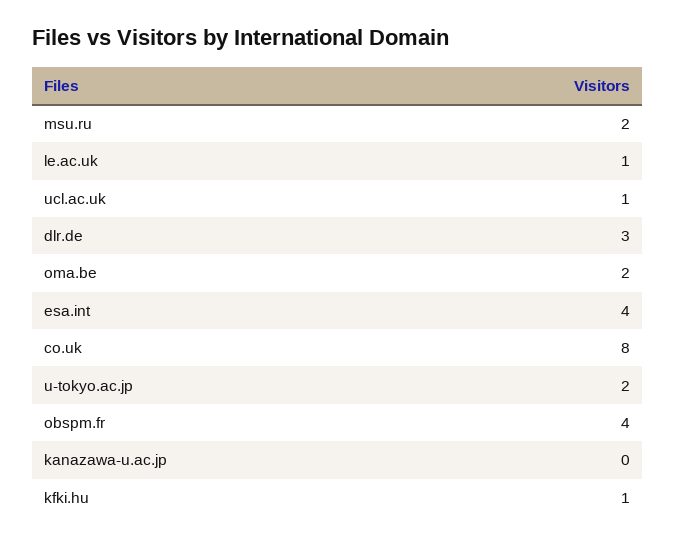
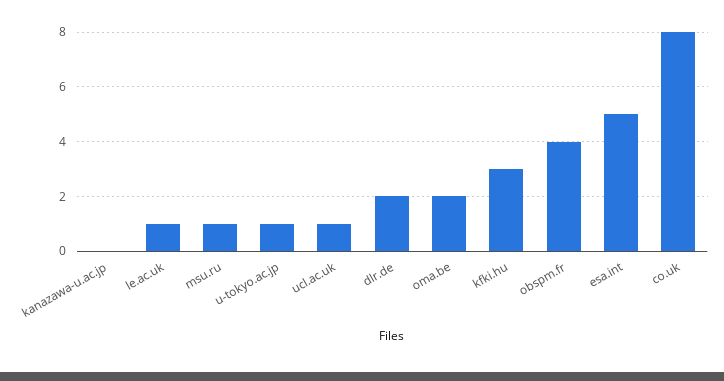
  {
-   "msu.ru": 2,
+   "msu.ru": 1,
    "le.ac.uk": 1,
    "ucl.ac.uk": 1,
-   "dlr.de": 3,
+   "dlr.de": 2,
    "oma.be": 2,
-   "esa.int": 4,
+   "esa.int": 5,
    "co.uk": 8,
-   "u-tokyo.ac.jp": 2,
+   "u-tokyo.ac.jp": 1,
    "obspm.fr": 4,
    "kanazawa-u.ac.jp": 0,
-   "kfki.hu": 1
+   "kfki.hu": 3
  }

